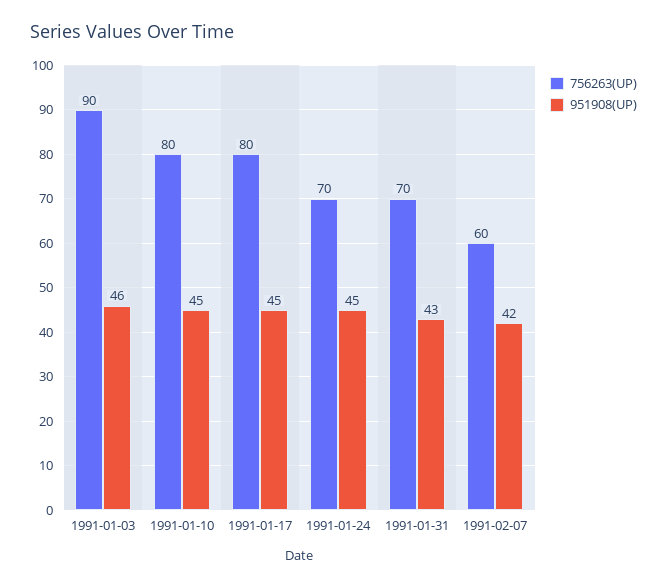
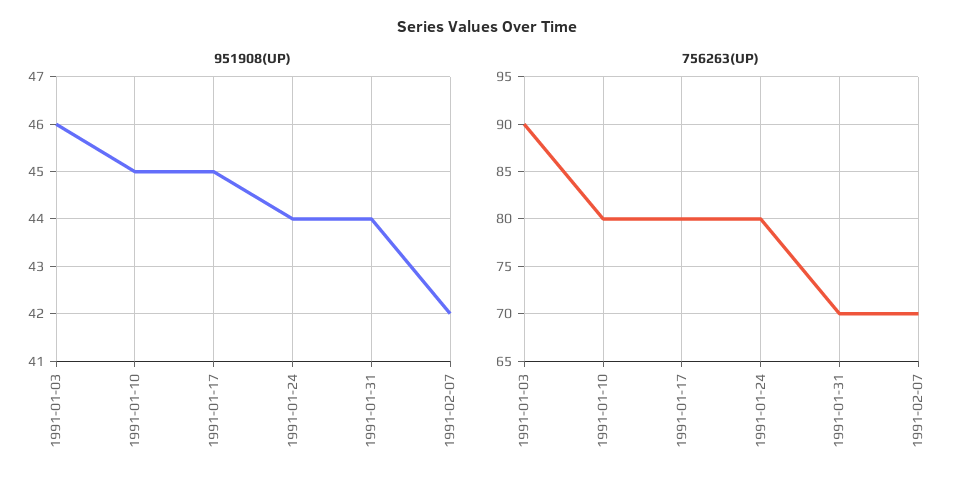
  {
    "756263(UP)": {
      "1991-01-03": 90,
      "1991-01-10": 80,
      "1991-01-17": 80,
-     "1991-01-24": 70,
+     "1991-01-24": 80,
      "1991-01-31": 70,
-     "1991-02-07": 60
+     "1991-02-07": 70
    },
    "951908(UP)": {
      "1991-01-03": 46,
      "1991-01-10": 45,
      "1991-01-17": 45,
-     "1991-01-24": 45,
+     "1991-01-24": 44,
-     "1991-01-31": 43,
+     "1991-01-31": 44,
      "1991-02-07": 42
    }
  }

